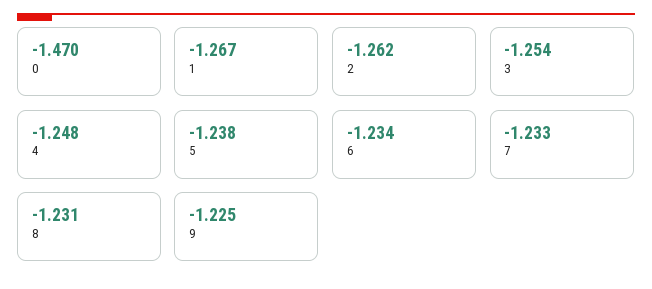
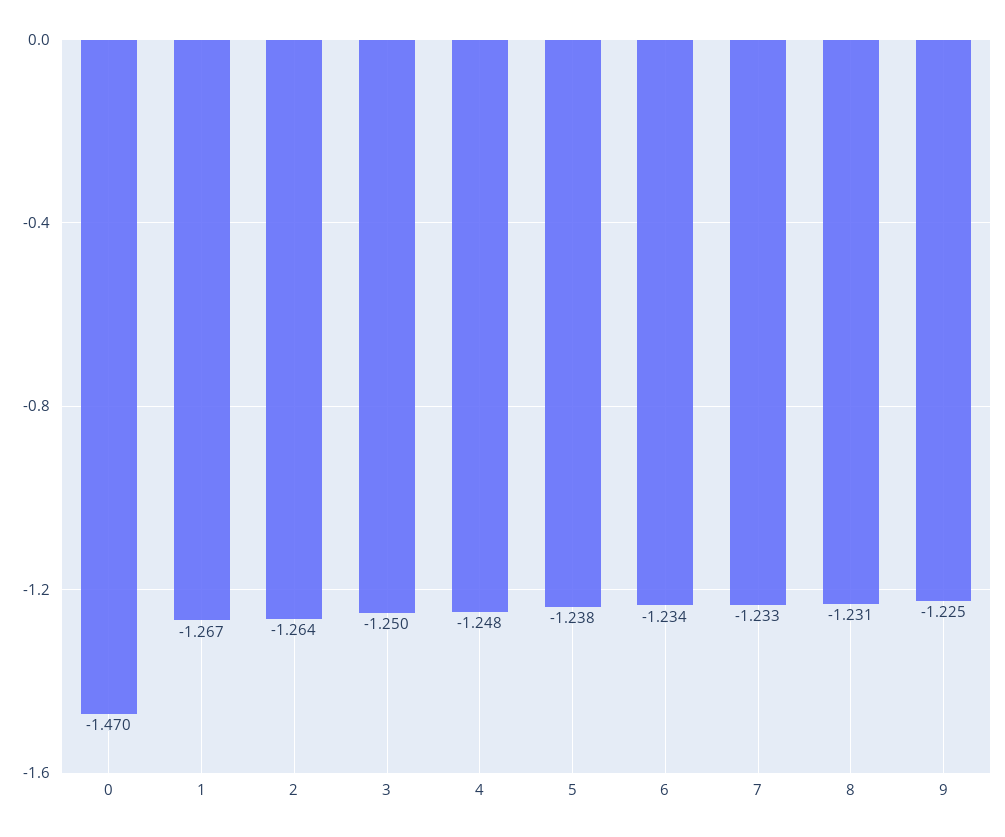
  {
    "0": -1.47,
    "1": -1.267,
-   "2": -1.262,
+   "2": -1.264,
-   "3": -1.254,
+   "3": -1.25,
    "4": -1.248,
    "5": -1.238,
    "6": -1.234,
    "7": -1.233,
    "8": -1.231,
    "9": -1.225
  }

